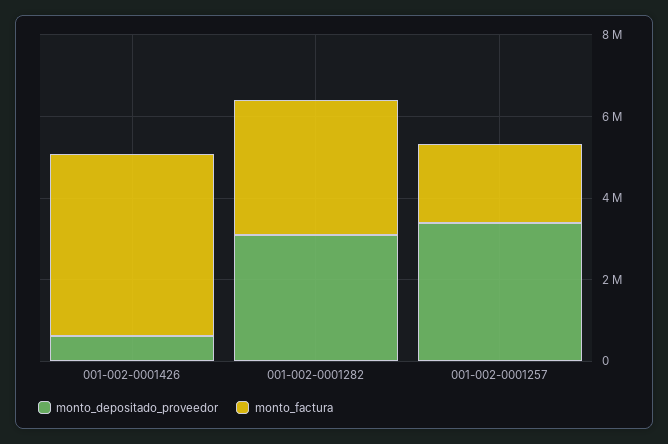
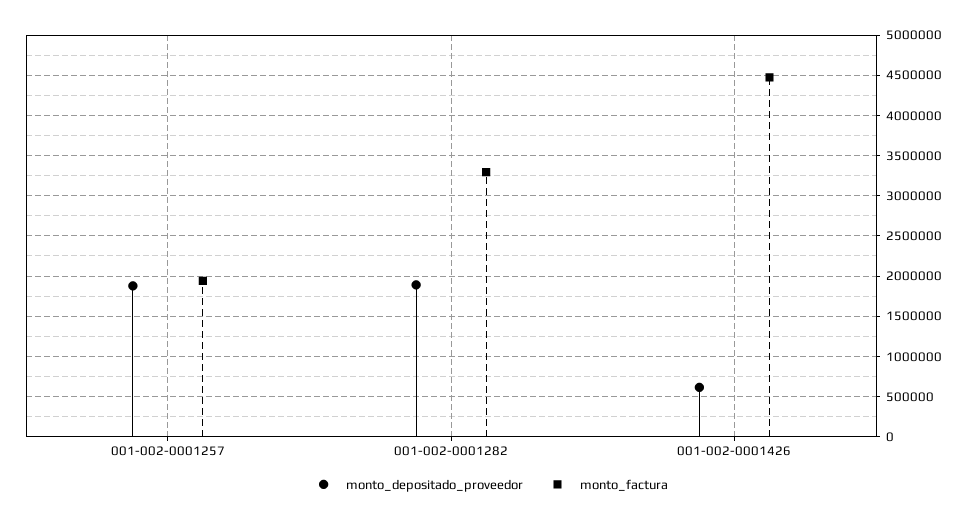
  {
    "monto_depositado_proveedor": {
      "001-002-0001426": 600000,
-     "001-002-0001282": 3000000,
+     "001-002-0001282": 1900000,
-     "001-002-0001257": 3500000
+     "001-002-0001257": 1900000
    },
    "monto_factura": {
      "001-002-0001426": 4500000,
      "001-002-0001282": 3300000,
      "001-002-0001257": 1900000
    }
  }

